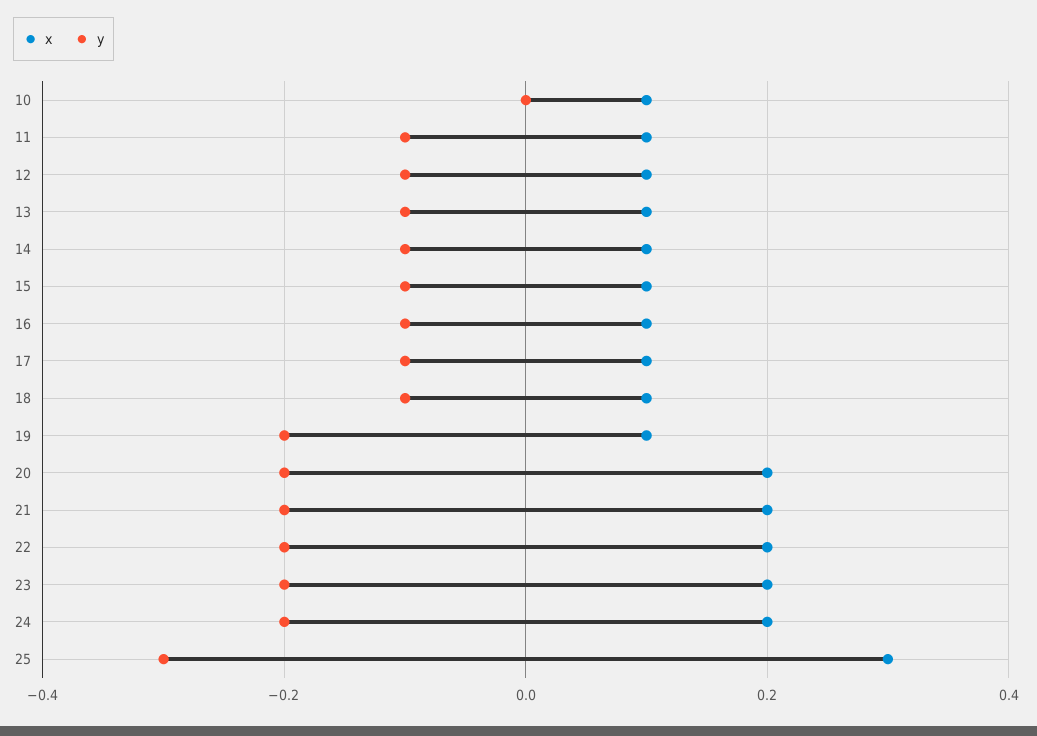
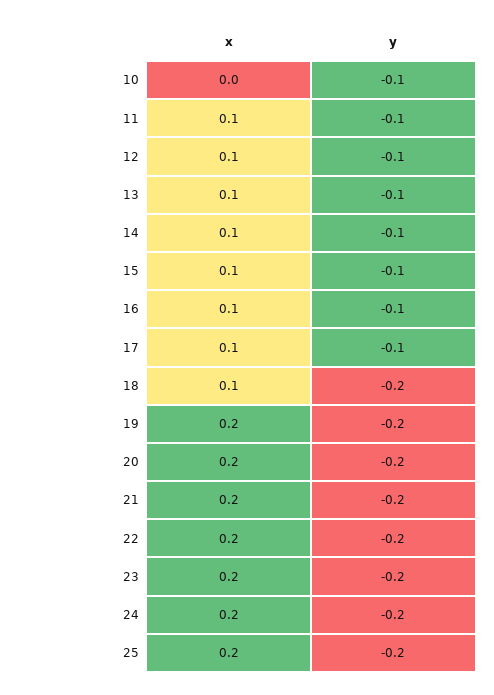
  {
    "x": {
-     "10": 0.1,
+     "10": 0,
      "11": 0.1,
      "12": 0.1,
      "13": 0.1,
      "14": 0.1,
      "15": 0.1,
      "16": 0.1,
      "17": 0.1,
      "18": 0.1,
-     "19": 0.1,
+     "19": 0.2,
      "20": 0.2,
      "21": 0.2,
      "22": 0.2,
      "23": 0.2,
      "24": 0.2,
-     "25": 0.3
+     "25": 0.2
    },
    "y": {
-     "10": 0,
+     "10": -0.1,
      "11": -0.1,
      "12": -0.1,
      "13": -0.1,
      "14": -0.1,
      "15": -0.1,
      "16": -0.1,
      "17": -0.1,
-     "18": -0.1,
+     "18": -0.2,
      "19": -0.2,
      "20": -0.2,
      "21": -0.2,
      "22": -0.2,
      "23": -0.2,
      "24": -0.2,
-     "25": -0.3
+     "25": -0.2
    }
  }

